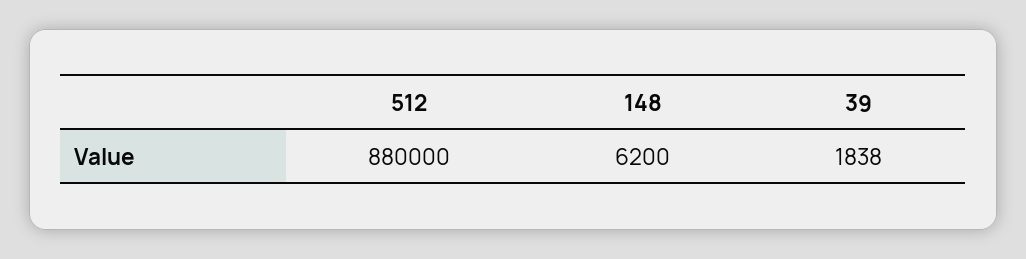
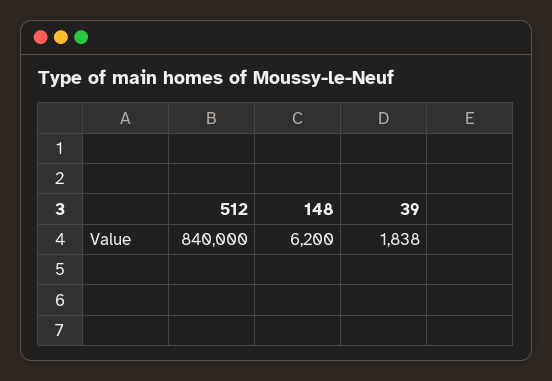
  {
-   "512": 880000,
+   "512": 840000,
    "148": 6200,
    "39": 1838
  }

